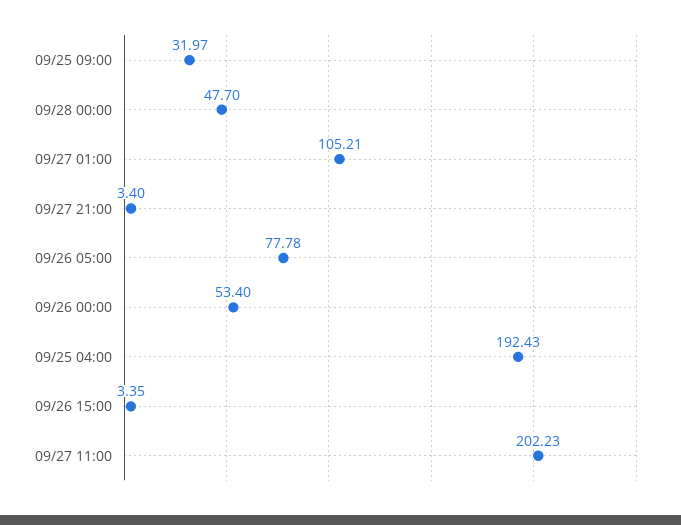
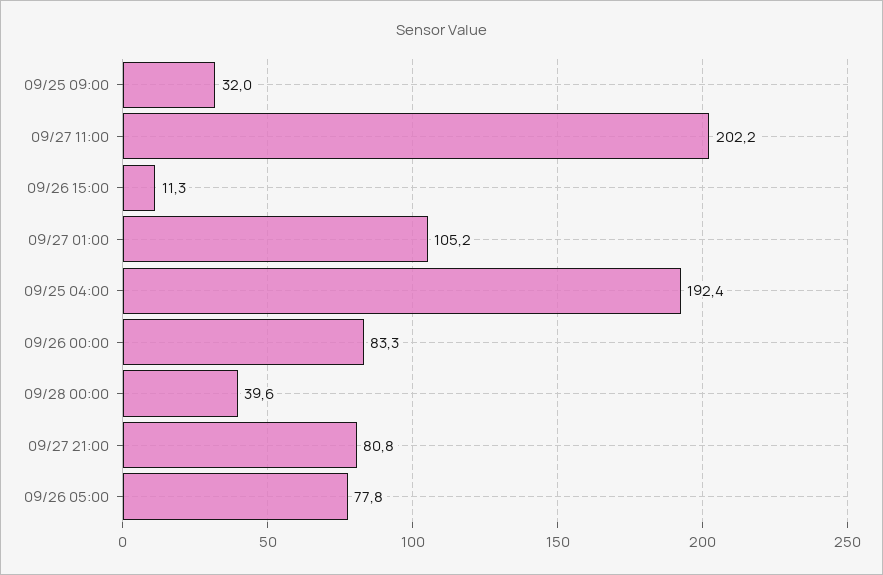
  {
    "09/25 09:00": 31.97,
-   "09/28 00:00": 47.7,
+   "09/28 00:00": 39.6,
    "09/27 01:00": 105.21,
-   "09/27 21:00": 3.4,
+   "09/27 21:00": 80.8,
    "09/26 05:00": 77.78,
-   "09/26 00:00": 53.4,
+   "09/26 00:00": 83.3,
    "09/25 04:00": 192.43,
-   "09/26 15:00": 3.35,
+   "09/26 15:00": 11.3,
    "09/27 11:00": 202.23
  }

